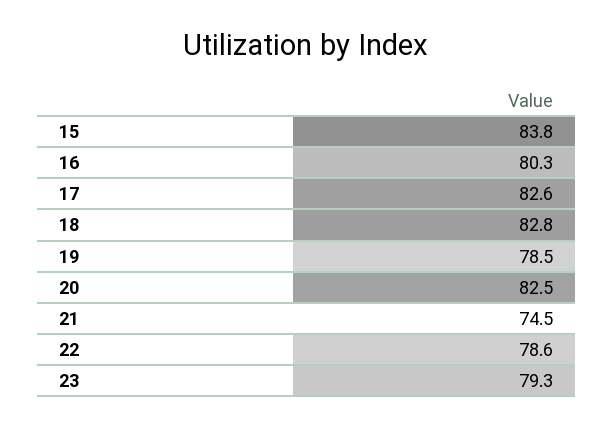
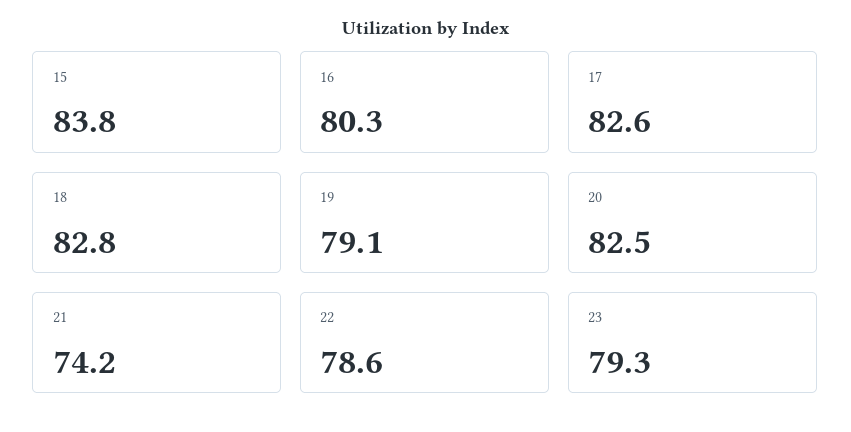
  {
    "15": 83.8,
    "16": 80.3,
    "17": 82.6,
    "18": 82.8,
-   "19": 78.5,
+   "19": 79.1,
    "20": 82.5,
-   "21": 74.5,
+   "21": 74.2,
    "22": 78.6,
    "23": 79.3
  }

